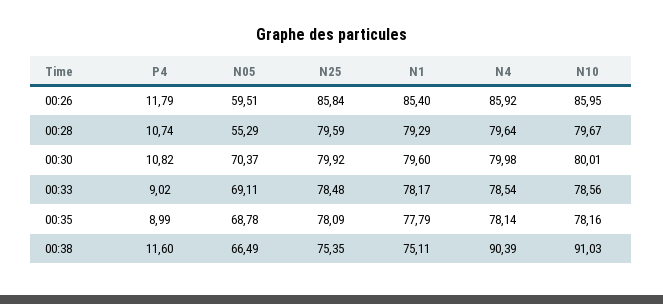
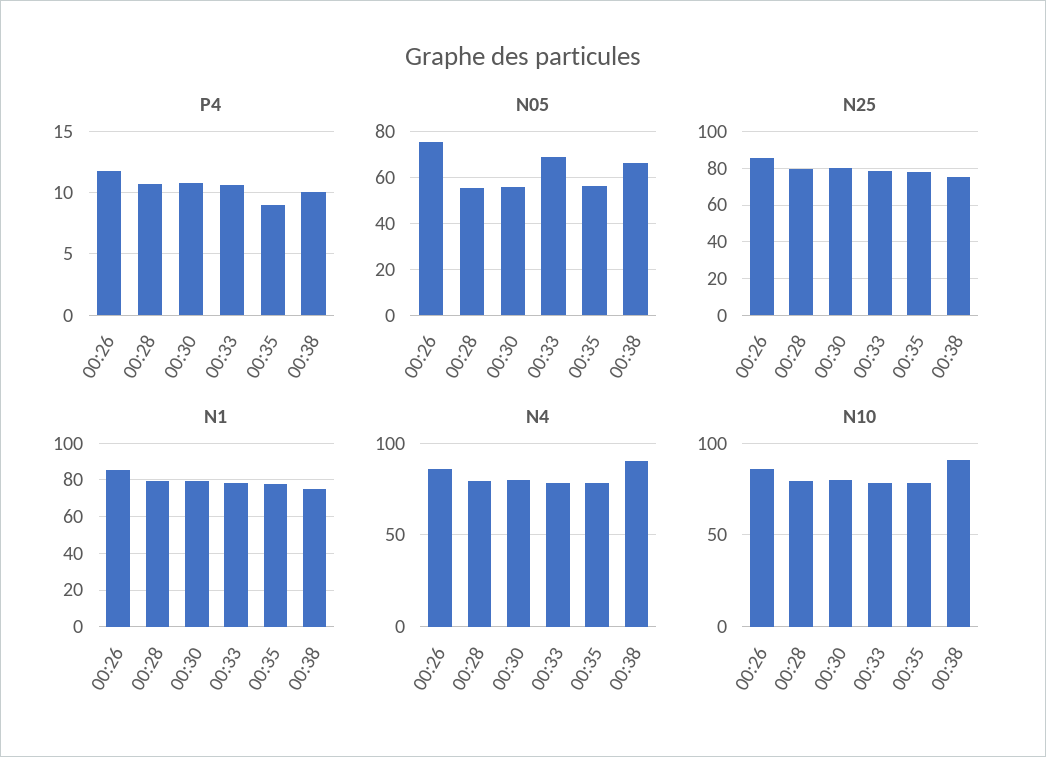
  {
    "P4": {
      "00:26": 11.79,
      "00:28": 10.74,
      "00:30": 10.82,
-     "00:33": 9.02,
+     "00:33": 10.5,
      "00:35": 8.99,
-     "00:38": 11.6
+     "00:38": 10
    },
    "N05": {
-     "00:26": 59.51,
+     "00:26": 75,
      "00:28": 55.29,
-     "00:30": 70.37,
+     "00:30": 55,
      "00:33": 69.11,
-     "00:35": 68.78,
+     "00:35": 55,
      "00:38": 66.49
    },
    "N25": {
      "00:26": 85.84,
      "00:28": 79.59,
      "00:30": 79.92,
      "00:33": 78.48,
      "00:35": 78.09,
      "00:38": 75.35
    },
    "N1": {
      "00:26": 85.4,
      "00:28": 79.29,
      "00:30": 79.6,
      "00:33": 78.17,
      "00:35": 77.79,
      "00:38": 75.11
    },
    "N4": {
      "00:26": 85.92,
      "00:28": 79.64,
      "00:30": 79.98,
      "00:33": 78.54,
      "00:35": 78.14,
      "00:38": 90.39
    },
    "N10": {
      "00:26": 85.95,
      "00:28": 79.67,
      "00:30": 80.01,
      "00:33": 78.56,
      "00:35": 78.16,
      "00:38": 91.03
    }
  }

